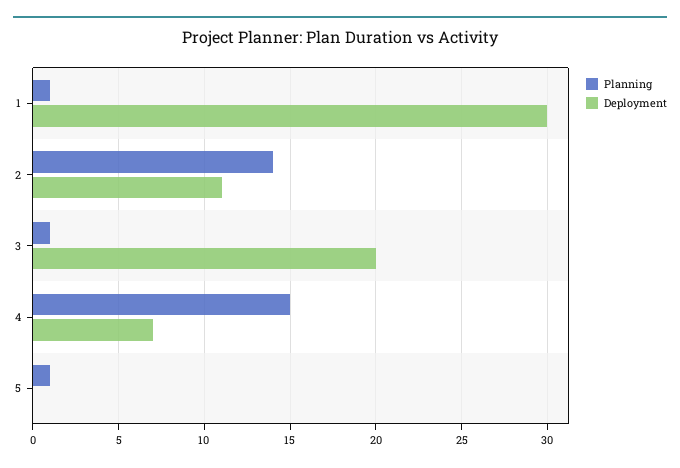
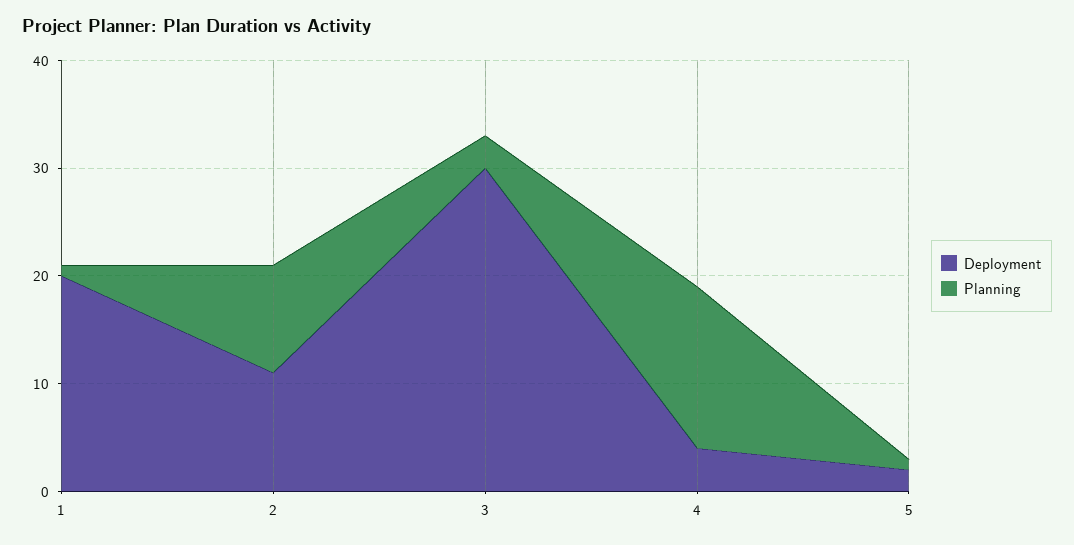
  {
    "Planning": {
      "1": 1,
-     "2": 14,
+     "2": 10,
-     "3": 1,
+     "3": 3,
      "4": 15,
      "5": 1
    },
    "Deployment": {
-     "1": 30,
+     "1": 20,
      "2": 11,
-     "3": 20,
+     "3": 30,
-     "4": 7,
+     "4": 4,
-     "5": 0
+     "5": 2
    }
  }

